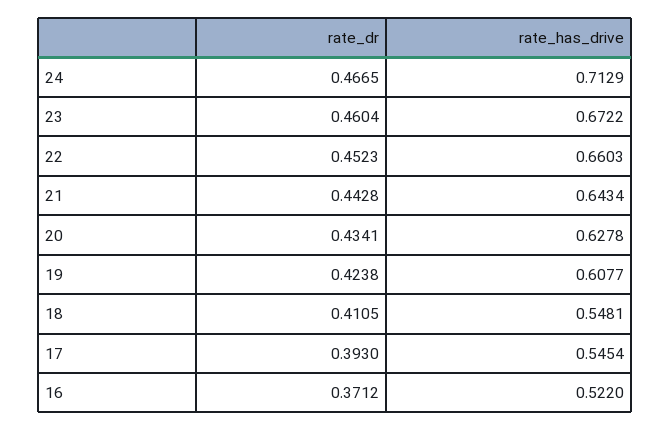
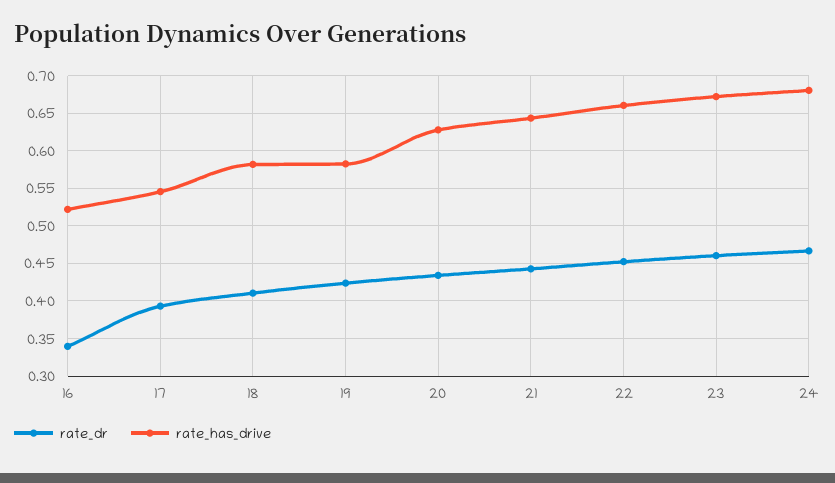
  {
    "rate_dr": {
      "24": 0.4665,
      "23": 0.4604,
      "22": 0.4523,
      "21": 0.4428,
      "20": 0.4341,
      "19": 0.4238,
      "18": 0.4105,
      "17": 0.393,
-     "16": 0.3712
+     "16": 0.34
    },
    "rate_has_drive": {
-     "24": 0.7129,
+     "24": 0.68,
      "23": 0.6722,
      "22": 0.6603,
      "21": 0.6434,
      "20": 0.6278,
-     "19": 0.6077,
+     "19": 0.58,
-     "18": 0.5481,
+     "18": 0.58,
      "17": 0.5454,
      "16": 0.522
    }
  }

